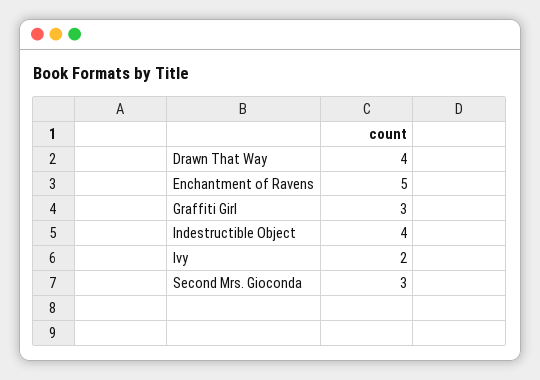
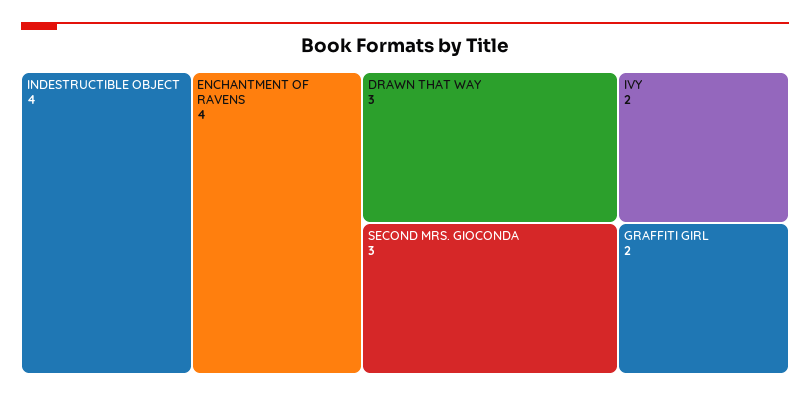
  {
-   "Drawn That Way": 4,
+   "Drawn That Way": 3,
-   "Enchantment of Ravens": 5,
+   "Enchantment of Ravens": 4,
-   "Graffiti Girl": 3,
+   "Graffiti Girl": 2,
    "Indestructible Object": 4,
    "Ivy": 2,
    "Second Mrs. Gioconda": 3
  }

